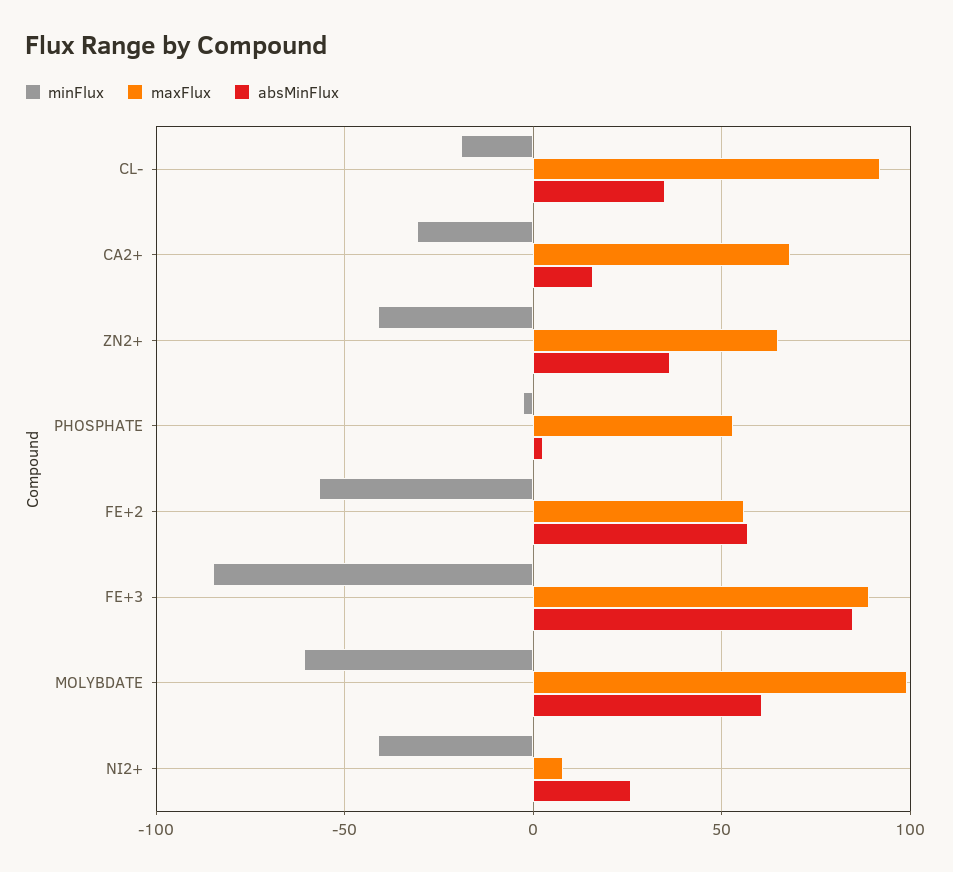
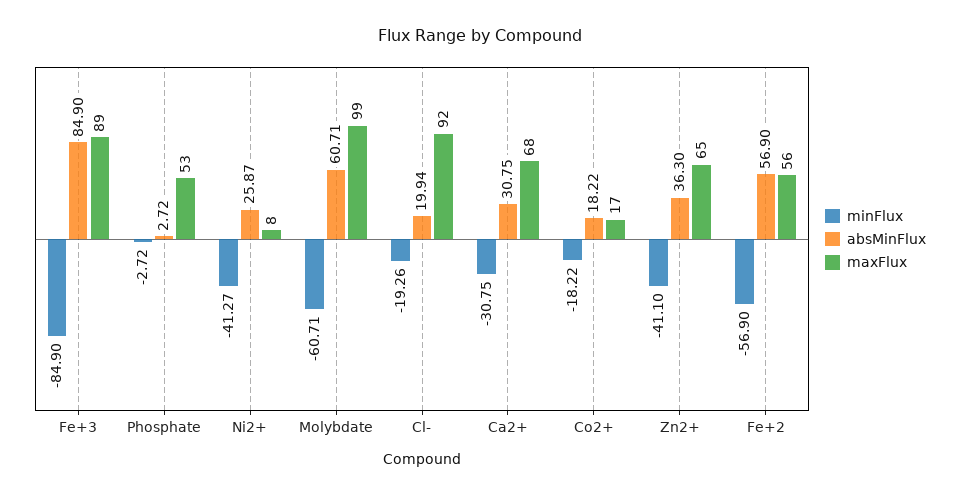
  {
    "minFlux": {
      "CL-": -19.26,
      "CA2+": -30.75,
      "ZN2+": -41.1,
      "PHOSPHATE": -2.72,
      "FE+2": -56.9,
      "FE+3": -84.9,
      "MOLYBDATE": -60.71,
-     "NI2+": -41.27
+     "NI2+": -41.27,
+     "Co2+": -18.22
    },
    "maxFlux": {
      "CL-": 92,
      "CA2+": 68,
      "ZN2+": 65,
      "PHOSPHATE": 53,
      "FE+2": 56,
      "FE+3": 89,
      "MOLYBDATE": 99,
-     "NI2+": 8
+     "NI2+": 8,
+     "Co2+": 17
    },
    "absMinFlux": {
-     "CL-": 35,
+     "CL-": 19.94,
-     "CA2+": 15,
+     "CA2+": 30.75,
      "ZN2+": 36.3,
      "PHOSPHATE": 2.72,
      "FE+2": 56.9,
      "FE+3": 84.9,
      "MOLYBDATE": 60.71,
-     "NI2+": 25.87
+     "NI2+": 25.87,
+     "Co2+": 18.22
    }
  }

